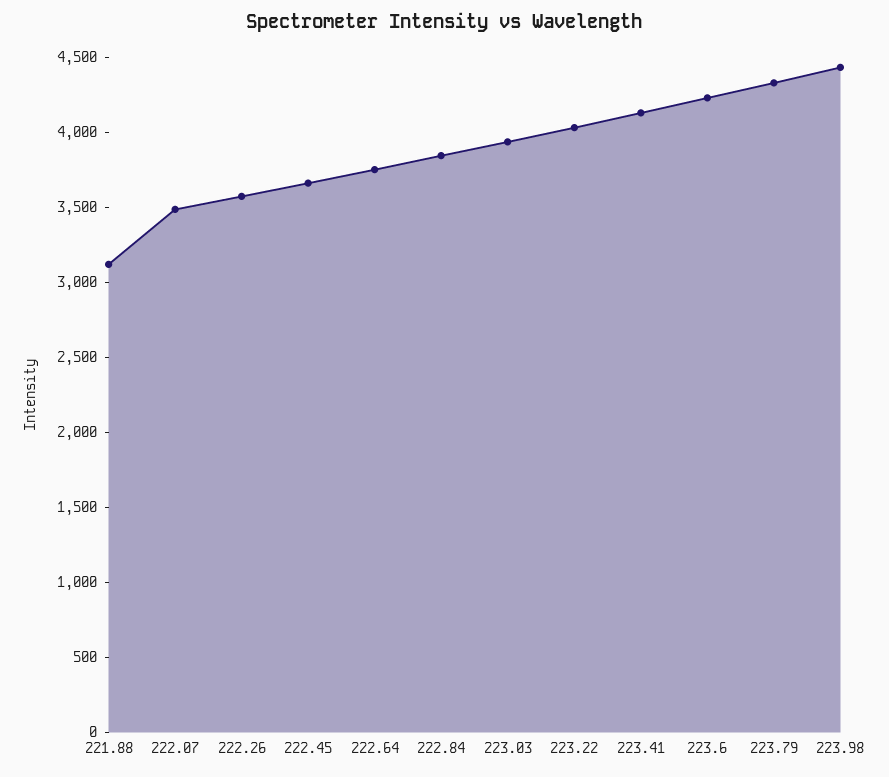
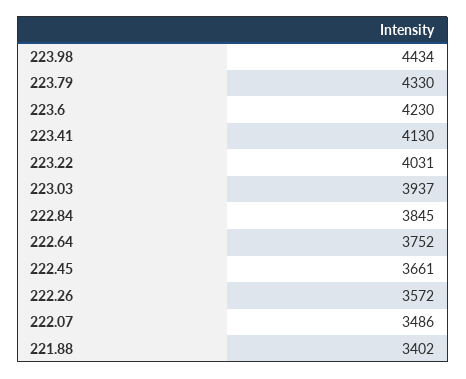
  {
-   "221.88": 3100,
+   "221.88": 3402,
    "222.07": 3486,
    "222.26": 3572,
    "222.45": 3661,
    "222.64": 3752,
    "222.84": 3845,
    "223.03": 3937,
    "223.22": 4031,
    "223.41": 4130,
    "223.6": 4230,
    "223.79": 4330,
    "223.98": 4434
  }

